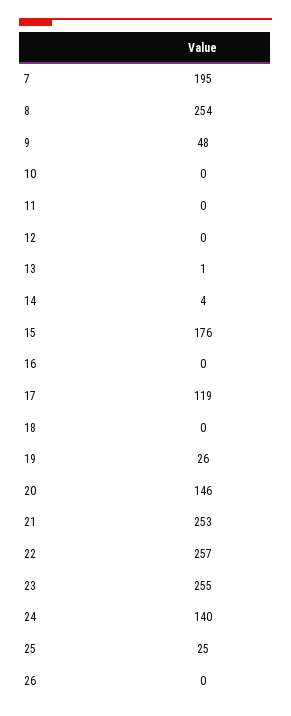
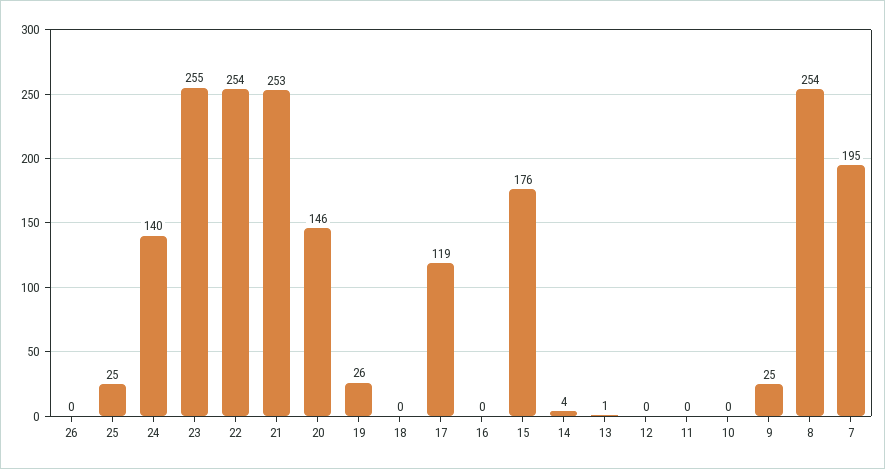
  {
    "7": 195,
    "8": 254,
-   "9": 48,
+   "9": 25,
    "10": 0,
    "11": 0,
    "12": 0,
    "13": 1,
    "14": 4,
    "15": 176,
    "16": 0,
    "17": 119,
    "18": 0,
    "19": 26,
    "20": 146,
    "21": 253,
-   "22": 257,
+   "22": 254,
    "23": 255,
    "24": 140,
    "25": 25,
    "26": 0
  }

